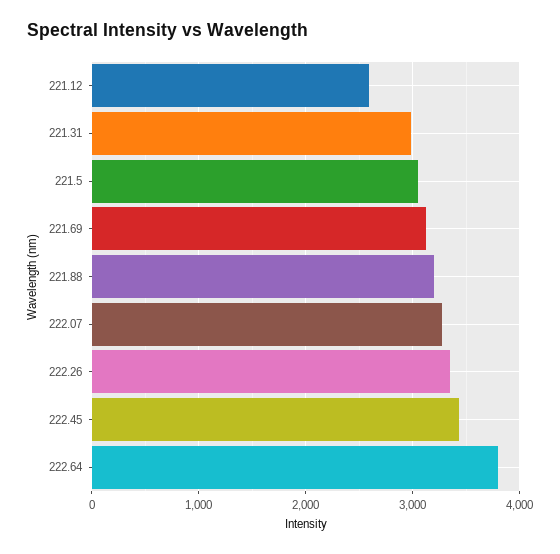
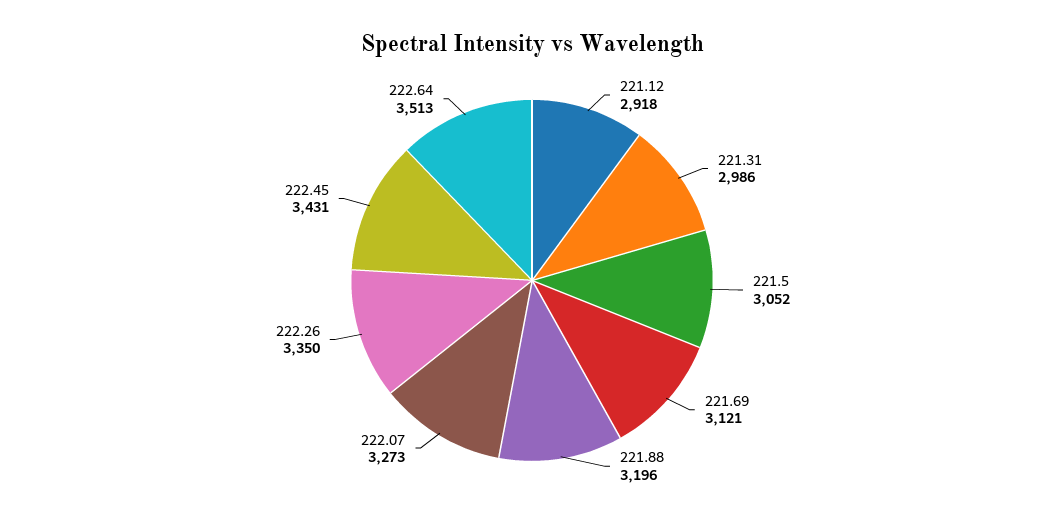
  {
-   "221.12": 2600,
+   "221.12": 2918,
    "221.31": 2986,
    "221.5": 3052,
    "221.69": 3121,
    "221.88": 3196,
    "222.07": 3273,
    "222.26": 3350,
    "222.45": 3431,
-   "222.64": 3800
+   "222.64": 3513
  }

